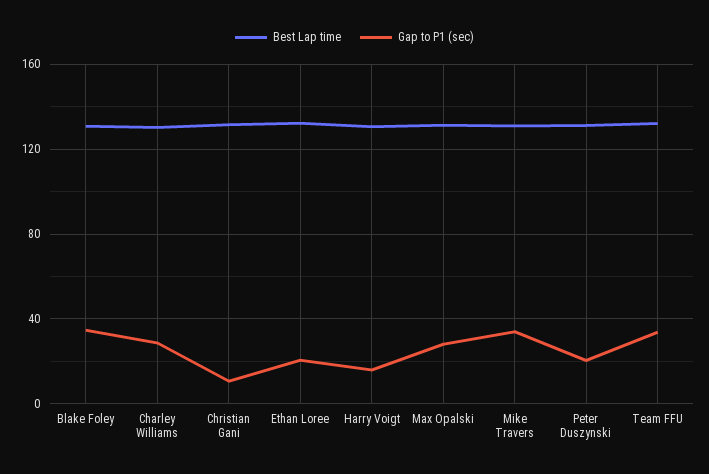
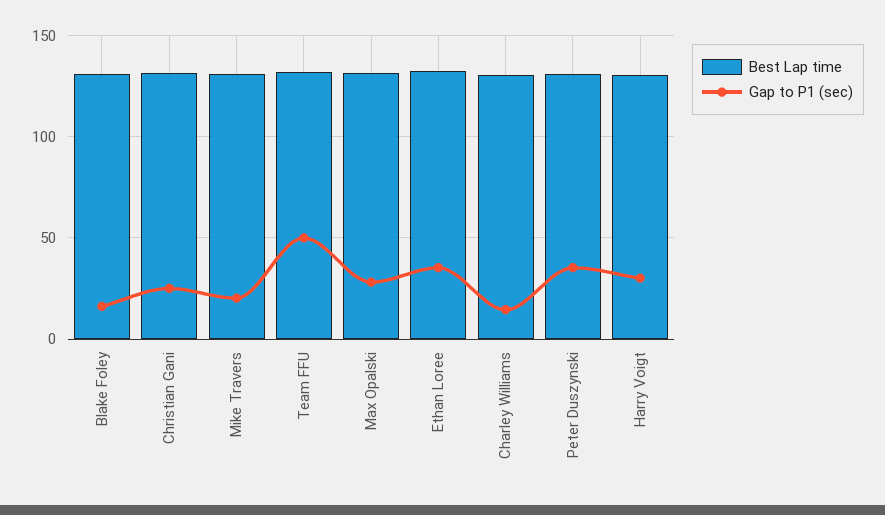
  {
    "Best Lap time": {
      "Blake Foley": 130,
      "Charley Williams": 130,
      "Christian Gani": 130,
      "Ethan Loree": 130,
      "Harry Voigt": 130,
      "Max Opalski": 130,
      "Mike Travers": 130,
      "Peter Duszynski": 130,
      "Team FFU": 130
    },
    "Gap to P1 (sec)": {
-     "Blake Foley": 35,
+     "Blake Foley": 15,
-     "Charley Williams": 30,
+     "Charley Williams": 15,
-     "Christian Gani": 10,
+     "Christian Gani": 25,
-     "Ethan Loree": 20,
+     "Ethan Loree": 35,
-     "Harry Voigt": 15,
+     "Harry Voigt": 30,
      "Max Opalski": 30,
-     "Mike Travers": 35,
+     "Mike Travers": 20,
-     "Peter Duszynski": 20,
+     "Peter Duszynski": 35,
-     "Team FFU": 35
+     "Team FFU": 50
    }
  }

